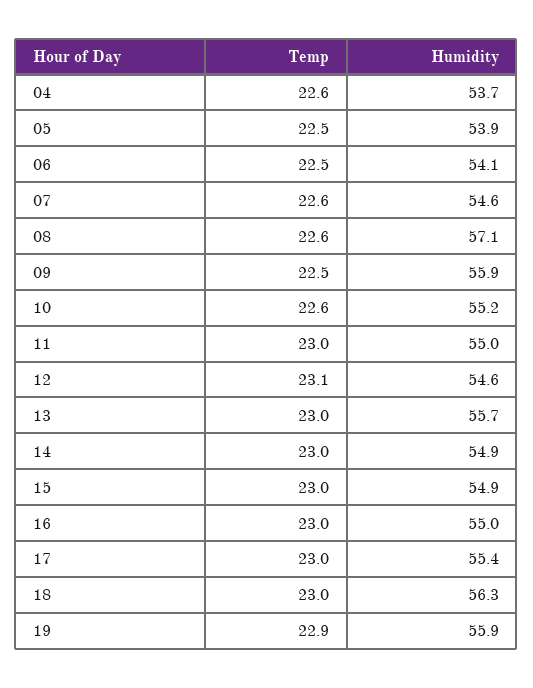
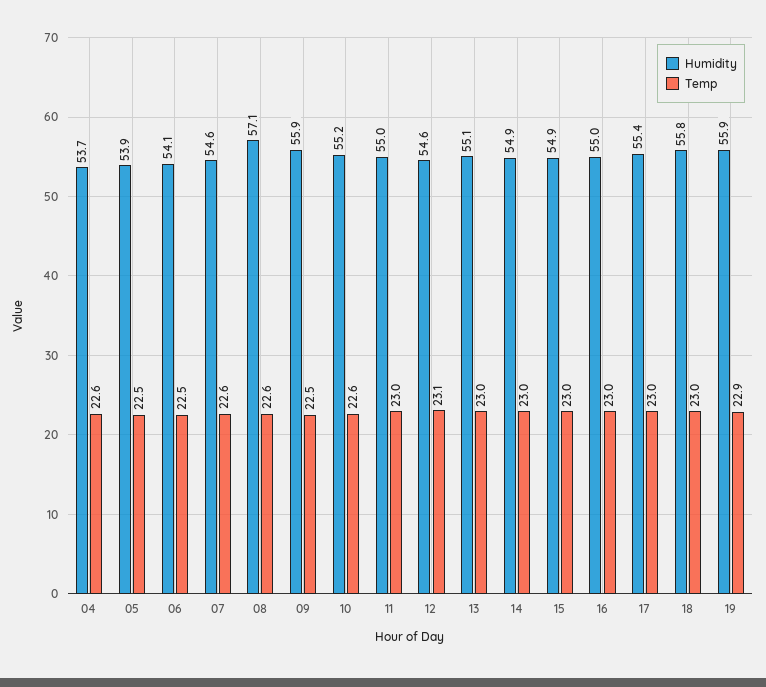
  {
    "Temp": {
      "04": 22.6,
      "05": 22.5,
      "06": 22.5,
      "07": 22.6,
      "08": 22.6,
      "09": 22.5,
      "10": 22.6,
      "11": 23,
      "12": 23.1,
      "13": 23,
      "14": 23,
      "15": 23,
      "16": 23,
      "17": 23,
      "18": 23,
      "19": 22.9
    },
    "Humidity": {
      "04": 53.7,
      "05": 53.9,
      "06": 54.1,
      "07": 54.6,
      "08": 57.1,
      "09": 55.9,
      "10": 55.2,
      "11": 55,
      "12": 54.6,
-     "13": 55.7,
+     "13": 55.1,
      "14": 54.9,
      "15": 54.9,
      "16": 55,
      "17": 55.4,
-     "18": 56.3,
+     "18": 55.8,
      "19": 55.9
    }
  }

